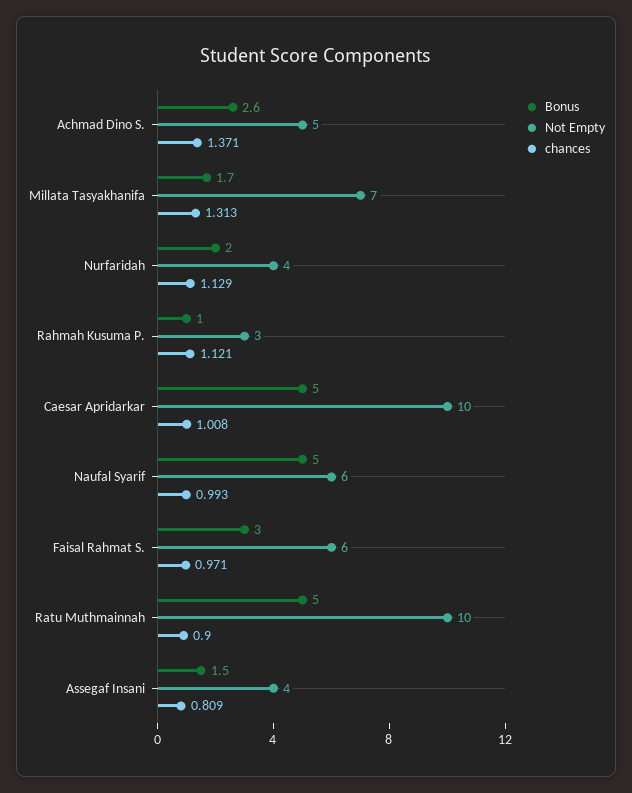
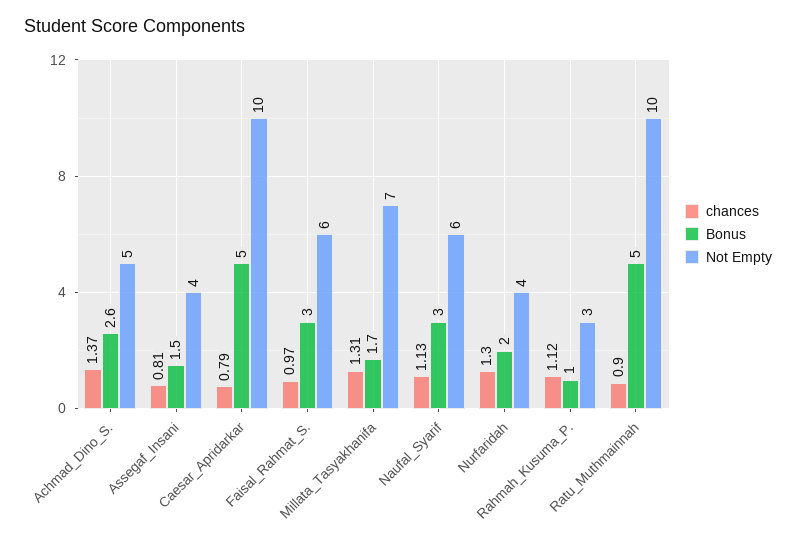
  {
    "Bonus": {
      "Achmad Dino S.": 2.6,
      "Millata Tasyakhanifa": 1.7,
      "Nurfaridah": 2,
      "Rahmah Kusuma P.": 1,
      "Caesar Apridarkar": 5,
-     "Naufal Syarif": 5,
+     "Naufal Syarif": 3,
      "Faisal Rahmat S.": 3,
      "Ratu Muthmainnah": 5,
      "Assegaf Insani": 1.5
    },
    "Not Empty": {
      "Achmad Dino S.": 5,
      "Millata Tasyakhanifa": 7,
      "Nurfaridah": 4,
      "Rahmah Kusuma P.": 3,
      "Caesar Apridarkar": 10,
      "Naufal Syarif": 6,
      "Faisal Rahmat S.": 6,
      "Ratu Muthmainnah": 10,
      "Assegaf Insani": 4
    },
    "chances": {
      "Achmad Dino S.": 1.371,
      "Millata Tasyakhanifa": 1.313,
-     "Nurfaridah": 1.129,
+     "Nurfaridah": 1.3,
      "Rahmah Kusuma P.": 1.121,
-     "Caesar Apridarkar": 1.008,
+     "Caesar Apridarkar": 0.79,
-     "Naufal Syarif": 0.993,
+     "Naufal Syarif": 1.13,
      "Faisal Rahmat S.": 0.971,
      "Ratu Muthmainnah": 0.9,
      "Assegaf Insani": 0.809
    }
  }

